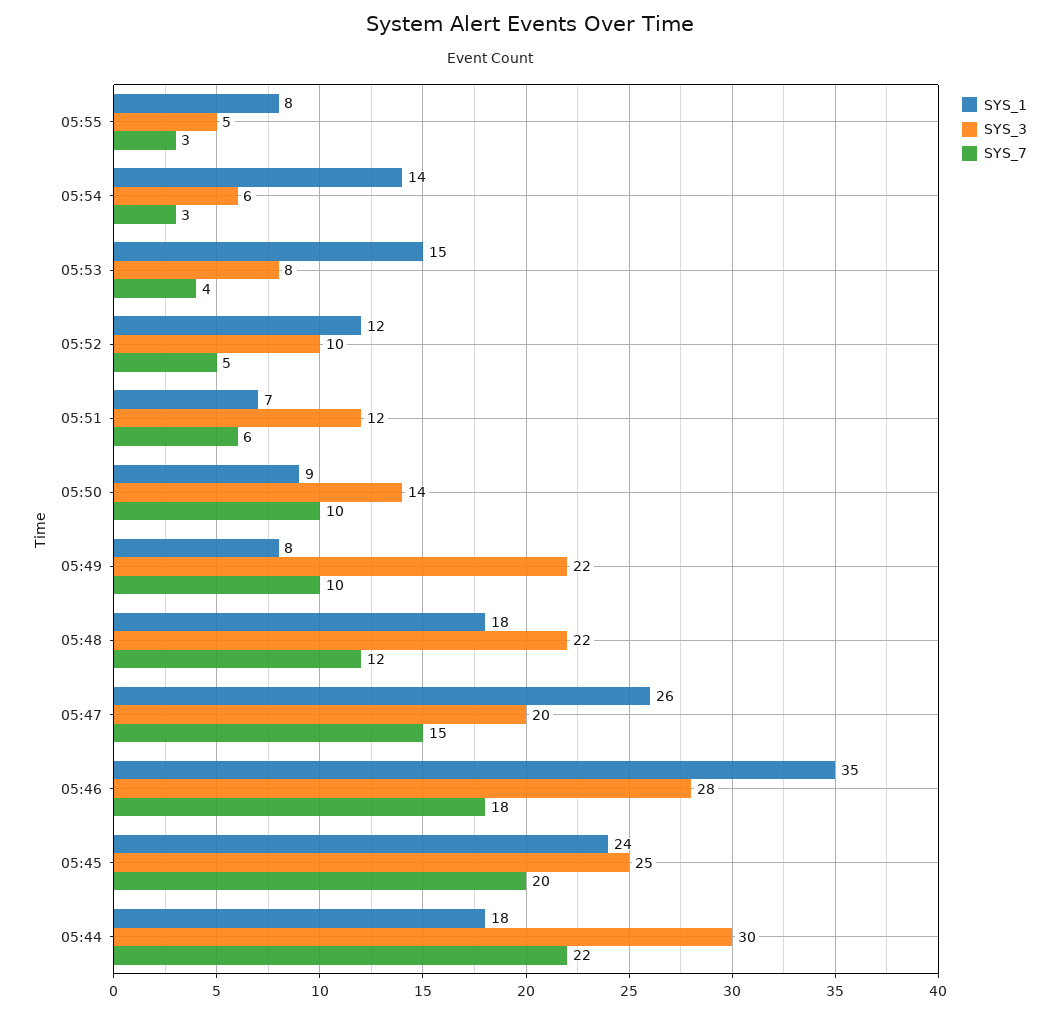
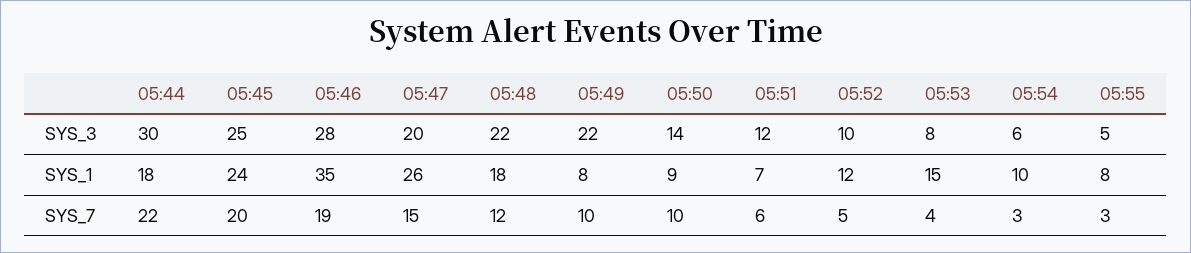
  {
    "SYS_1": {
      "05:55": 8,
-     "05:54": 14,
+     "05:54": 10,
      "05:53": 15,
      "05:52": 12,
      "05:51": 7,
      "05:50": 9,
      "05:49": 8,
      "05:48": 18,
      "05:47": 26,
      "05:46": 35,
      "05:45": 24,
      "05:44": 18
    },
    "SYS_3": {
      "05:55": 5,
      "05:54": 6,
      "05:53": 8,
      "05:52": 10,
      "05:51": 12,
      "05:50": 14,
      "05:49": 22,
      "05:48": 22,
      "05:47": 20,
      "05:46": 28,
      "05:45": 25,
      "05:44": 30
    },
    "SYS_7": {
      "05:55": 3,
      "05:54": 3,
      "05:53": 4,
      "05:52": 5,
      "05:51": 6,
      "05:50": 10,
      "05:49": 10,
      "05:48": 12,
      "05:47": 15,
-     "05:46": 18,
+     "05:46": 19,
      "05:45": 20,
      "05:44": 22
    }
  }

